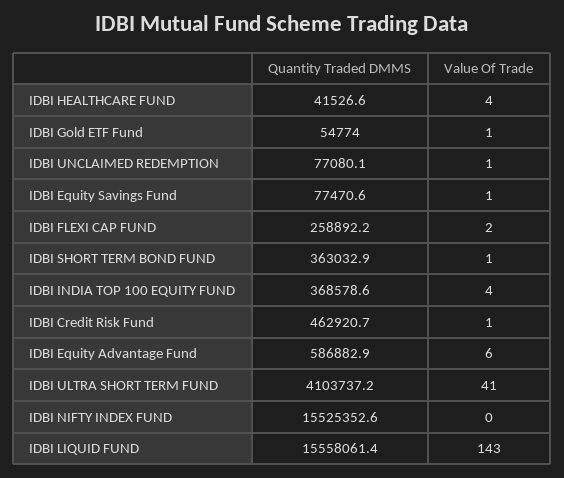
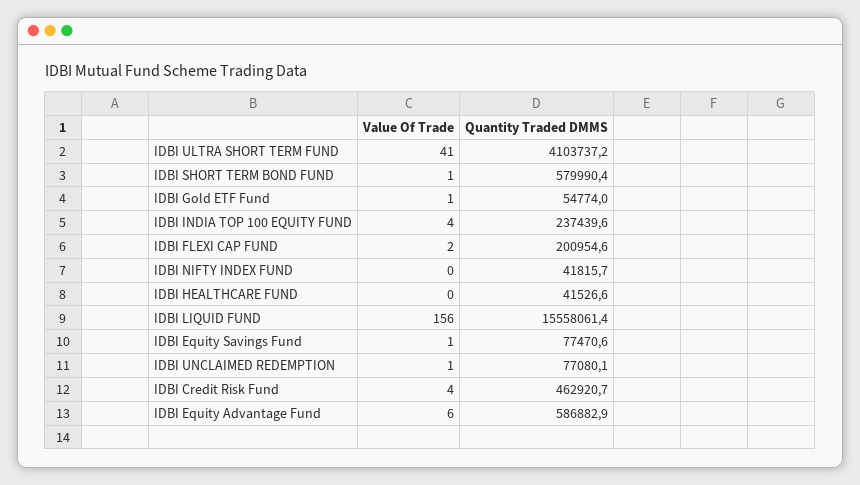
  {
    "Quantity Traded DMMS": {
      "IDBI HEALTHCARE FUND": 41526.6,
      "IDBI Gold ETF Fund": 54774,
      "IDBI UNCLAIMED REDEMPTION": 77080.1,
      "IDBI Equity Savings Fund": 77470.6,
-     "IDBI FLEXI CAP FUND": 258892.2,
+     "IDBI FLEXI CAP FUND": 200954.6,
-     "IDBI SHORT TERM BOND FUND": 363032.9,
+     "IDBI SHORT TERM BOND FUND": 579990.4,
-     "IDBI INDIA TOP 100 EQUITY FUND": 368578.6,
+     "IDBI INDIA TOP 100 EQUITY FUND": 237439.6,
      "IDBI Credit Risk Fund": 462920.7,
      "IDBI Equity Advantage Fund": 586882.9,
      "IDBI ULTRA SHORT TERM FUND": 4103737.2,
-     "IDBI NIFTY INDEX FUND": 15525352.6,
+     "IDBI NIFTY INDEX FUND": 41815.7,
      "IDBI LIQUID FUND": 15558061.4
    },
    "Value Of Trade": {
-     "IDBI HEALTHCARE FUND": 4,
+     "IDBI HEALTHCARE FUND": 0,
      "IDBI Gold ETF Fund": 1,
      "IDBI UNCLAIMED REDEMPTION": 1,
      "IDBI Equity Savings Fund": 1,
      "IDBI FLEXI CAP FUND": 2,
      "IDBI SHORT TERM BOND FUND": 1,
      "IDBI INDIA TOP 100 EQUITY FUND": 4,
-     "IDBI Credit Risk Fund": 1,
+     "IDBI Credit Risk Fund": 4,
      "IDBI Equity Advantage Fund": 6,
      "IDBI ULTRA SHORT TERM FUND": 41,
      "IDBI NIFTY INDEX FUND": 0,
-     "IDBI LIQUID FUND": 143
+     "IDBI LIQUID FUND": 156
    }
  }

